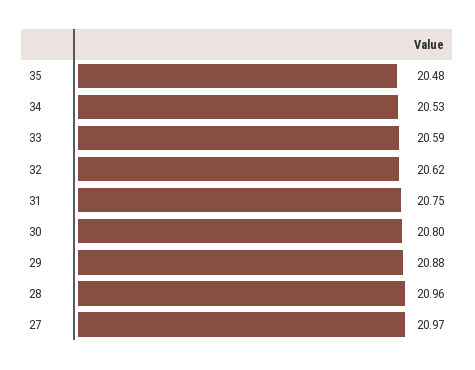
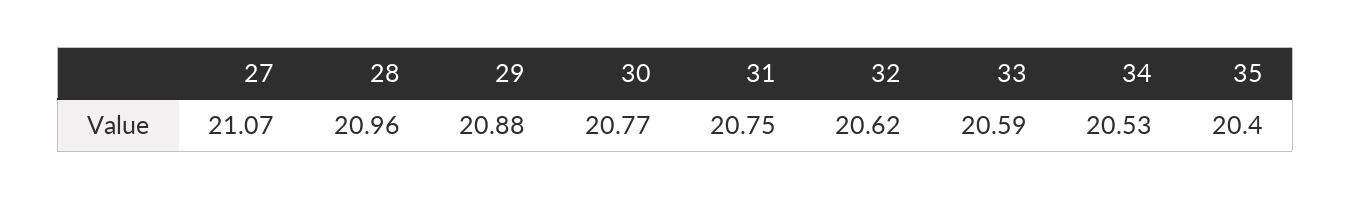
  {
-   "35": 20.48,
+   "35": 20.4,
    "34": 20.53,
    "33": 20.59,
    "32": 20.62,
    "31": 20.75,
-   "30": 20.8,
+   "30": 20.77,
    "29": 20.88,
    "28": 20.96,
-   "27": 20.97
+   "27": 21.07
  }

